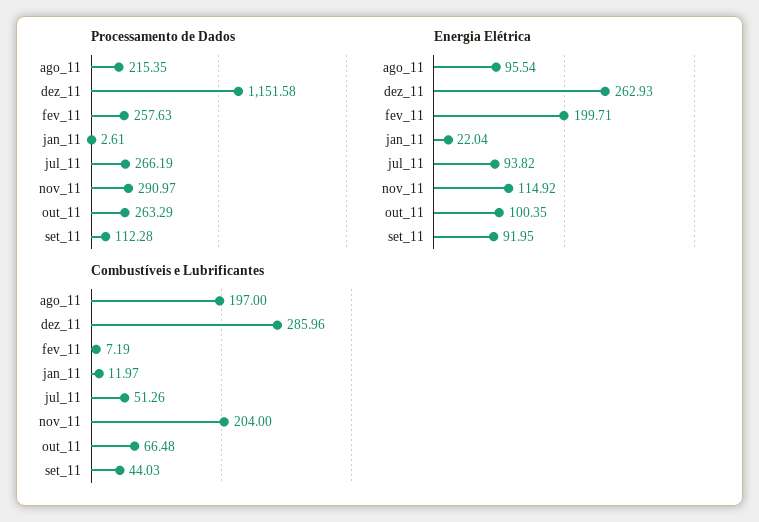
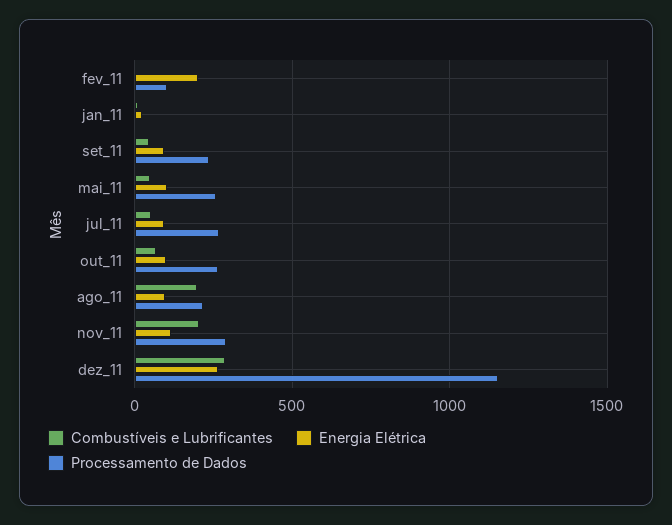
  {
    "Processamento de Dados": {
      "ago_11": 215.35,
      "dez_11": 1151.58,
-     "fev_11": 257.63,
+     "fev_11": 100,
      "jan_11": 2.61,
      "jul_11": 266.19,
      "nov_11": 290.97,
      "out_11": 263.29,
-     "set_11": 112.28
+     "set_11": 250,
+     "mai_11": 250
    },
    "Energia Elétrica": {
      "ago_11": 95.54,
      "dez_11": 262.93,
      "fev_11": 199.71,
      "jan_11": 22.04,
      "jul_11": 93.82,
      "nov_11": 114.92,
      "out_11": 100.35,
-     "set_11": 91.95
+     "set_11": 91.95,
+     "mai_11": 100
    },
    "Combustíveis e Lubrificantes": {
      "ago_11": 197,
      "dez_11": 285.96,
      "fev_11": 7.19,
      "jan_11": 11.97,
      "jul_11": 51.26,
      "nov_11": 204,
      "out_11": 66.48,
-     "set_11": 44.03
+     "set_11": 44.03,
+     "mai_11": 50
    }
  }

